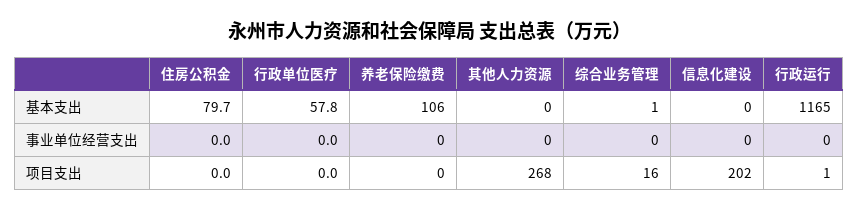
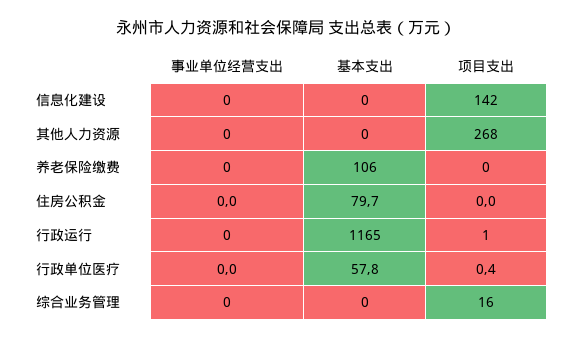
  {
    "住房公积金": {
      "基本支出": 79.7,
      "事业单位经营支出": 0,
      "项目支出": 0
    },
    "行政单位医疗": {
      "基本支出": 57.8,
      "事业单位经营支出": 0,
-     "项目支出": 0
+     "项目支出": 0.4
    },
    "养老保险缴费": {
      "基本支出": 106,
      "事业单位经营支出": 0,
      "项目支出": 0
    },
    "其他人力资源": {
      "基本支出": 0,
      "事业单位经营支出": 0,
      "项目支出": 268
    },
    "综合业务管理": {
-     "基本支出": 1,
+     "基本支出": 0,
      "事业单位经营支出": 0,
      "项目支出": 16
    },
    "信息化建设": {
      "基本支出": 0,
      "事业单位经营支出": 0,
-     "项目支出": 202
+     "项目支出": 142
    },
    "行政运行": {
      "基本支出": 1165,
      "事业单位经营支出": 0,
      "项目支出": 1
    }
  }

